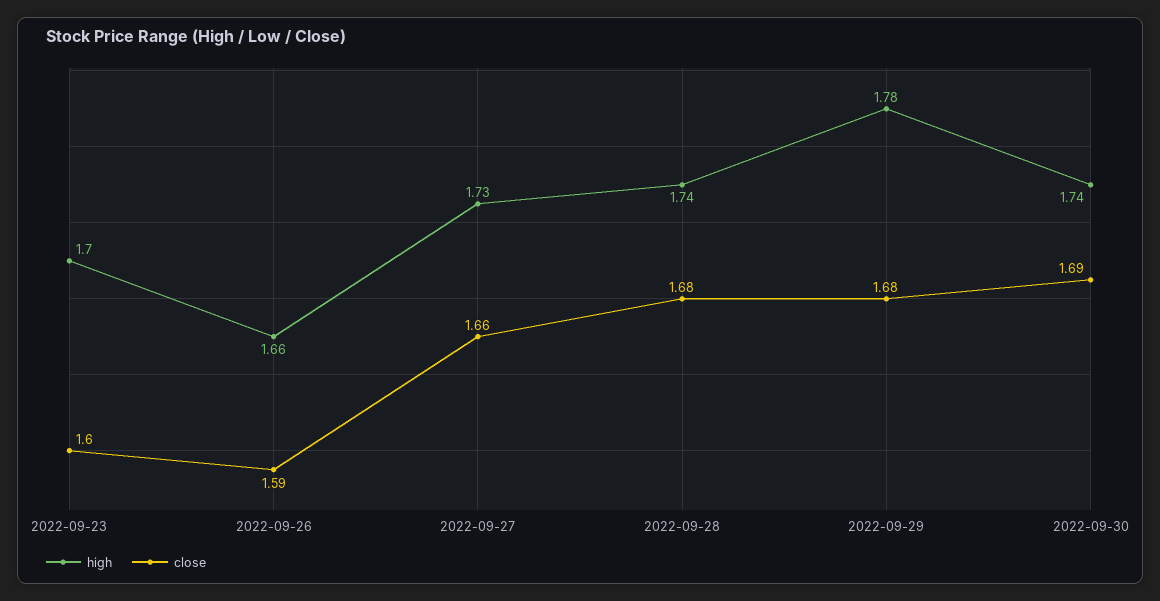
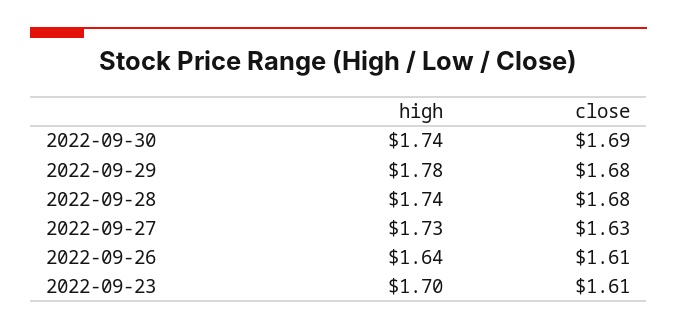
  {
    "high": {
      "2022-09-23": 1.7,
-     "2022-09-26": 1.66,
+     "2022-09-26": 1.64,
      "2022-09-27": 1.73,
      "2022-09-28": 1.74,
      "2022-09-29": 1.78,
      "2022-09-30": 1.74
    },
    "close": {
-     "2022-09-23": 1.6,
+     "2022-09-23": 1.61,
-     "2022-09-26": 1.59,
+     "2022-09-26": 1.61,
-     "2022-09-27": 1.66,
+     "2022-09-27": 1.63,
      "2022-09-28": 1.68,
      "2022-09-29": 1.68,
      "2022-09-30": 1.69
    }
  }

